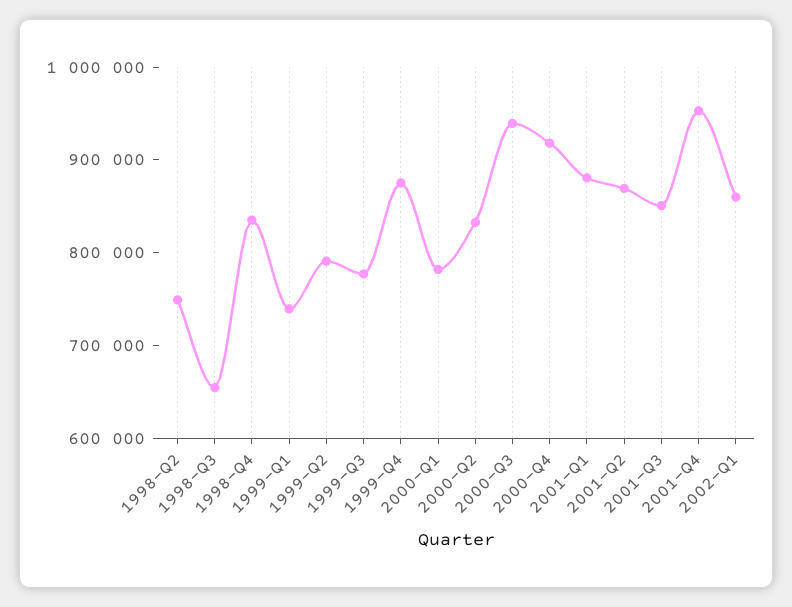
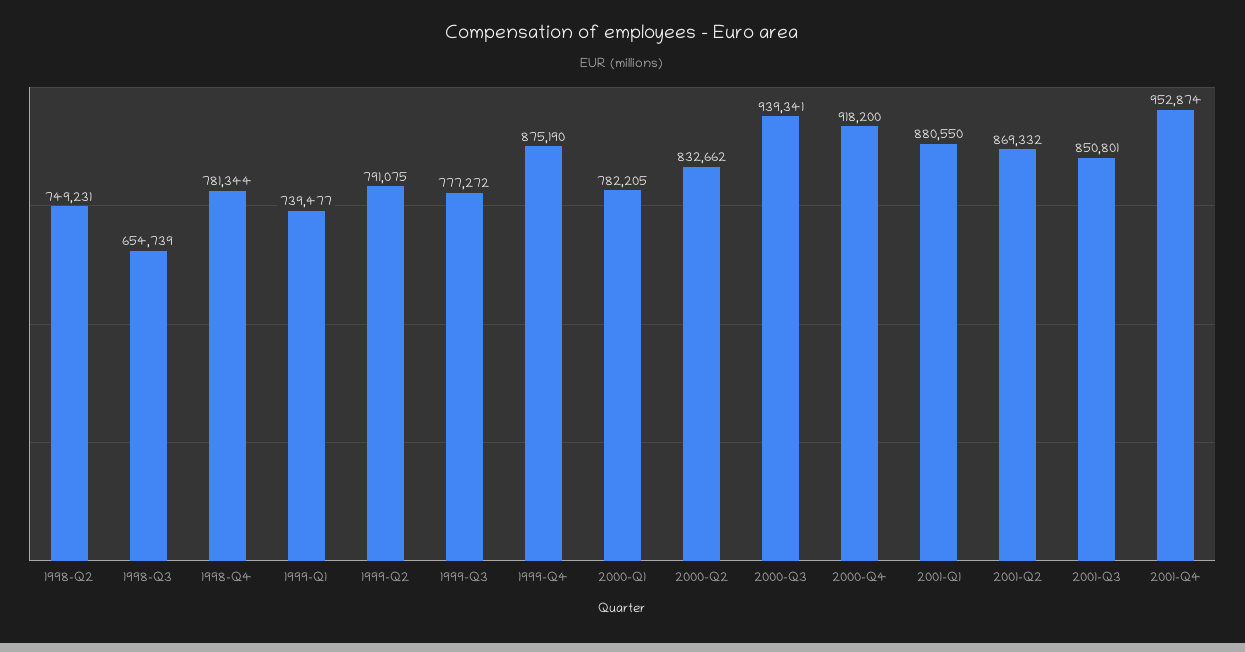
  {
    "1998-Q2": 749231,
    "1998-Q3": 654739,
-   "1998-Q4": 840000,
+   "1998-Q4": 781344,
    "1999-Q1": 739477,
    "1999-Q2": 791075,
    "1999-Q3": 777272,
    "1999-Q4": 875190,
    "2000-Q1": 782205,
    "2000-Q2": 832662,
    "2000-Q3": 939341,
    "2000-Q4": 918200,
    "2001-Q1": 880550,
    "2001-Q2": 869332,
    "2001-Q3": 850801,
-   "2001-Q4": 952874,
+   "2001-Q4": 952874
-   "2002-Q1": 860000
  }

